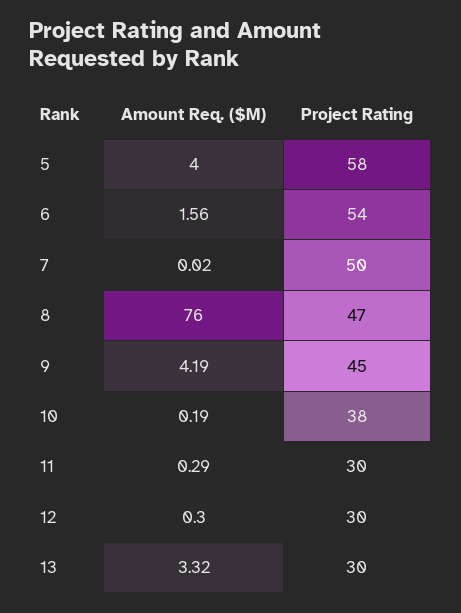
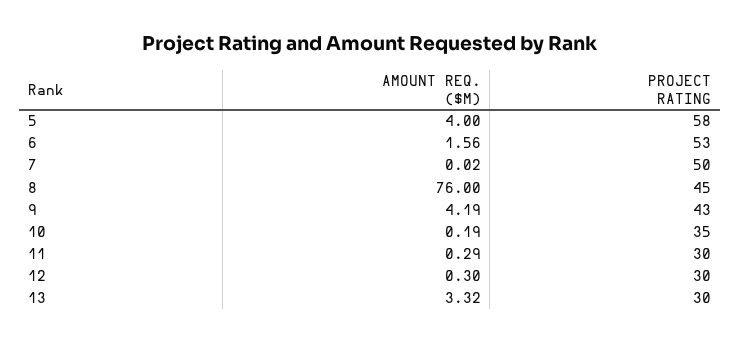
  {
    "Amount Req. ($M)": {
      "5": 4,
      "6": 1.56,
      "7": 0.02,
      "8": 76,
      "9": 4.19,
      "10": 0.19,
      "11": 0.29,
      "12": 0.3,
      "13": 3.32
    },
    "Project Rating": {
      "5": 58,
-     "6": 54,
+     "6": 53,
      "7": 50,
-     "8": 47,
+     "8": 45,
-     "9": 45,
+     "9": 43,
-     "10": 38,
+     "10": 35,
      "11": 30,
      "12": 30,
      "13": 30
    }
  }

